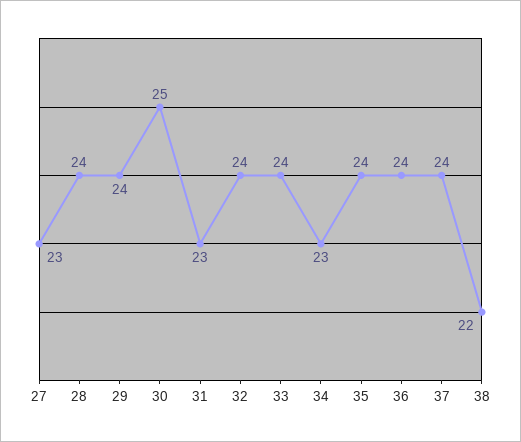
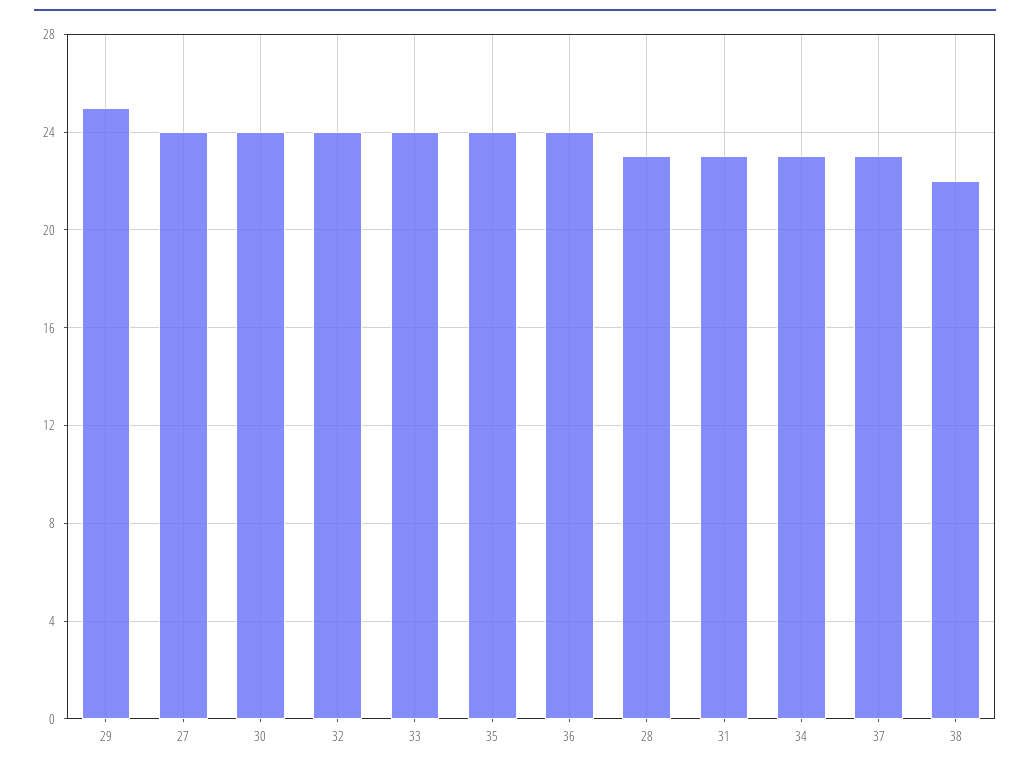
  {
-   "27": 23,
+   "27": 24,
-   "28": 24,
+   "28": 23,
-   "29": 24,
+   "29": 25,
-   "30": 25,
+   "30": 24,
    "31": 23,
    "32": 24,
    "33": 24,
    "34": 23,
    "35": 24,
    "36": 24,
-   "37": 24,
+   "37": 23,
    "38": 22
  }

